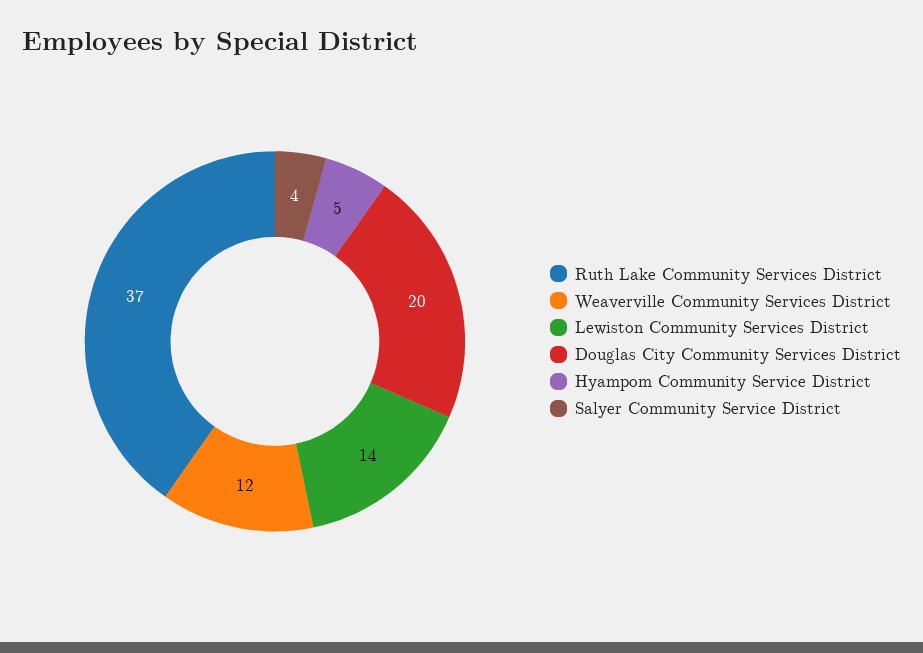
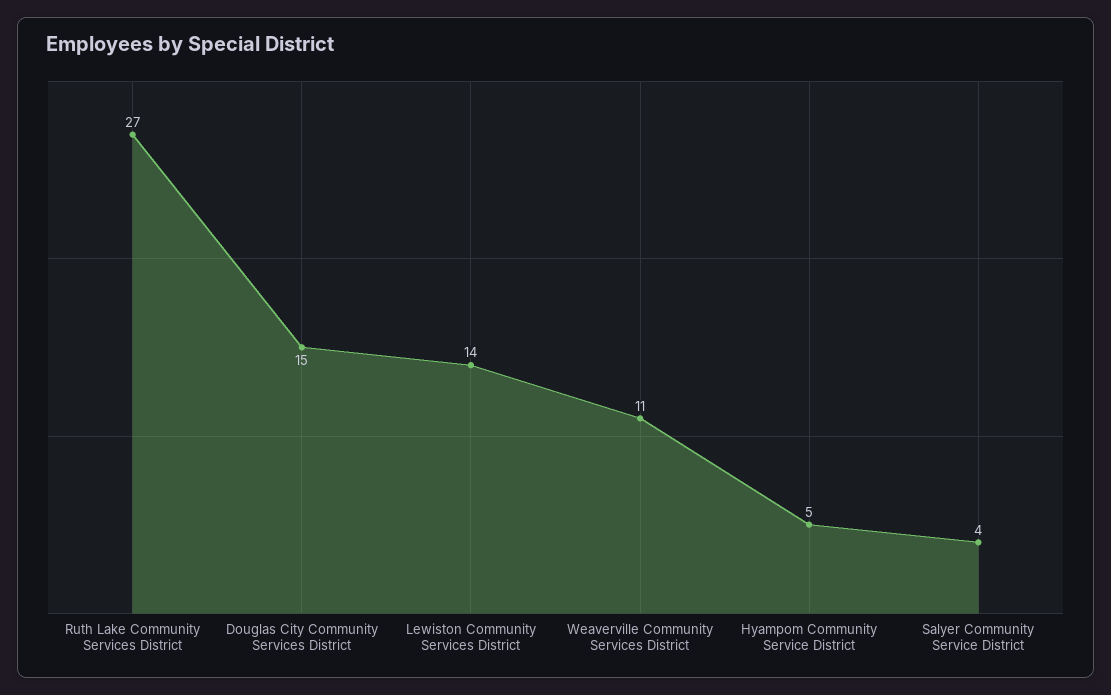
  {
-   "Ruth Lake Community Services District": 37,
+   "Ruth Lake Community Services District": 27,
-   "Weaverville Community Services District": 12,
+   "Weaverville Community Services District": 11,
    "Lewiston Community Services District": 14,
-   "Douglas City Community Services District": 20,
+   "Douglas City Community Services District": 15,
    "Hyampom Community Service District": 5,
    "Salyer Community Service District": 4
  }

